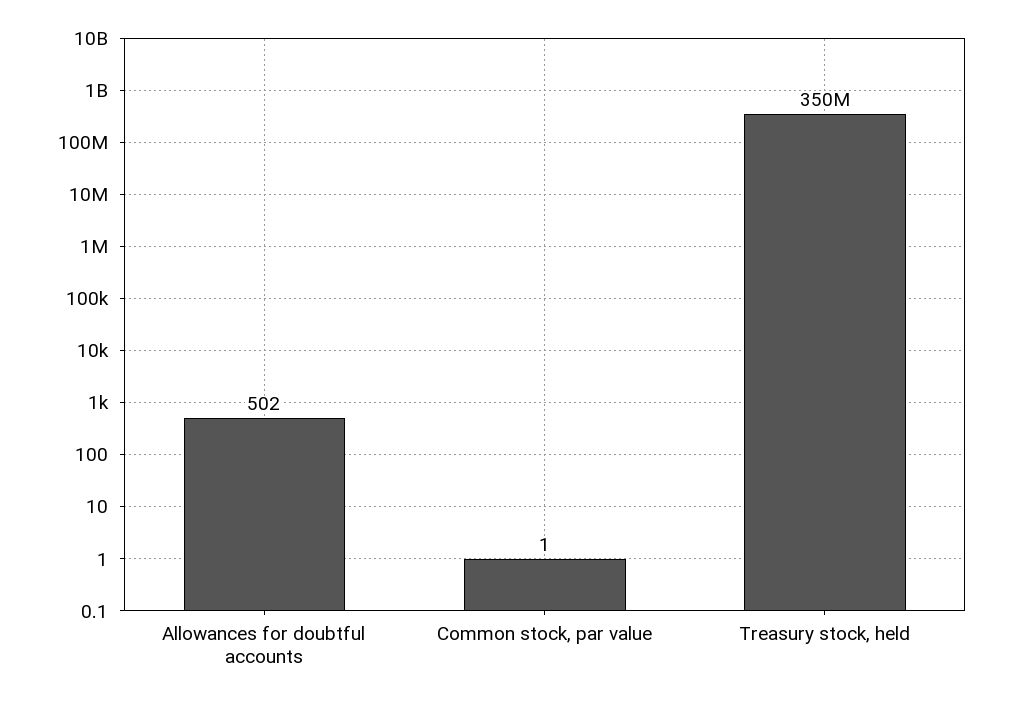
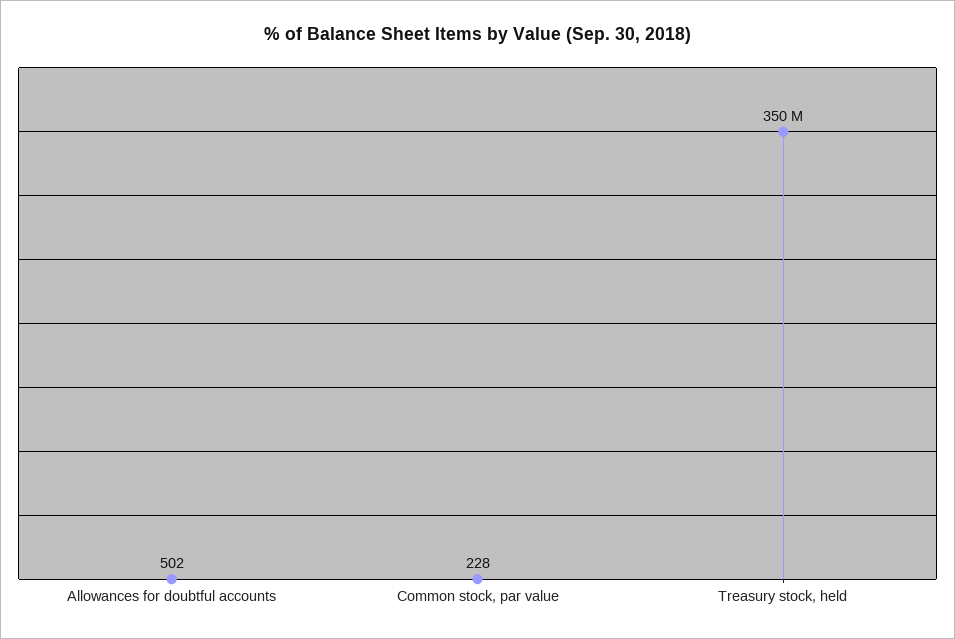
  {
    "Allowances for doubtful accounts": 502,
-   "Common stock, par value": 1,
+   "Common stock, par value": 228,
    "Treasury stock, held": 350000000
  }

